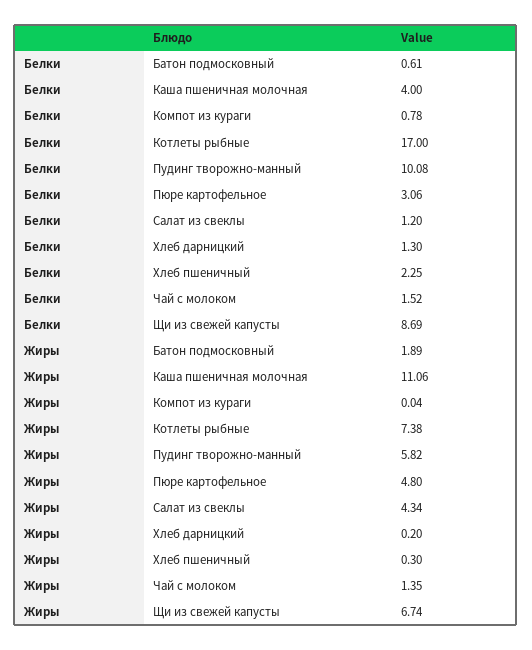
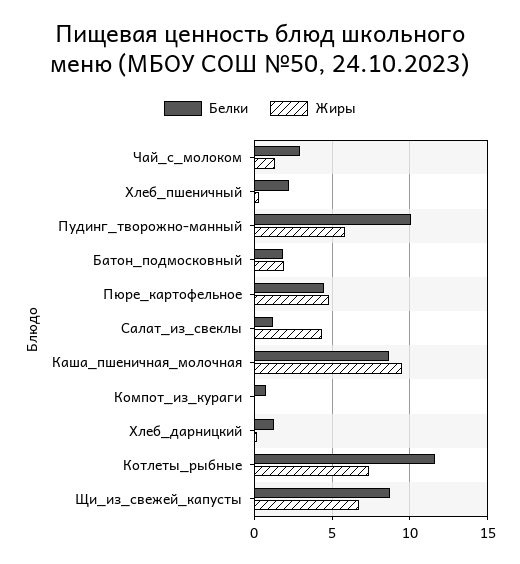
  {
    "Белки": {
-     "Батон подмосковный": 0.61,
+     "Батон подмосковный": 2,
-     "Каша пшеничная молочная": 4,
+     "Каша пшеничная молочная": 8.5,
      "Компот из кураги": 0.78,
-     "Котлеты рыбные": 17,
+     "Котлеты рыбные": 11.5,
      "Пудинг творожно-манный": 10.08,
-     "Пюре картофельное": 3.06,
+     "Пюре картофельное": 4.5,
      "Салат из свеклы": 1.2,
      "Хлеб дарницкий": 1.3,
      "Хлеб пшеничный": 2.25,
-     "Чай с молоком": 1.52,
+     "Чай с молоком": 3,
      "Щи из свежей капусты": 8.69
    },
    "Жиры": {
      "Батон подмосковный": 1.89,
-     "Каша пшеничная молочная": 11.06,
+     "Каша пшеничная молочная": 9.5,
      "Компот из кураги": 0.04,
      "Котлеты рыбные": 7.38,
      "Пудинг творожно-манный": 5.82,
      "Пюре картофельное": 4.8,
      "Салат из свеклы": 4.34,
      "Хлеб дарницкий": 0.2,
      "Хлеб пшеничный": 0.3,
      "Чай с молоком": 1.35,
      "Щи из свежей капусты": 6.74
    }
  }

